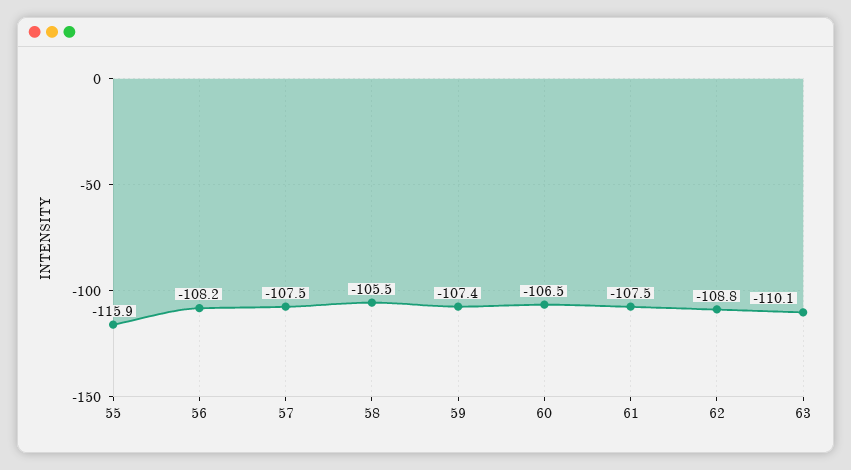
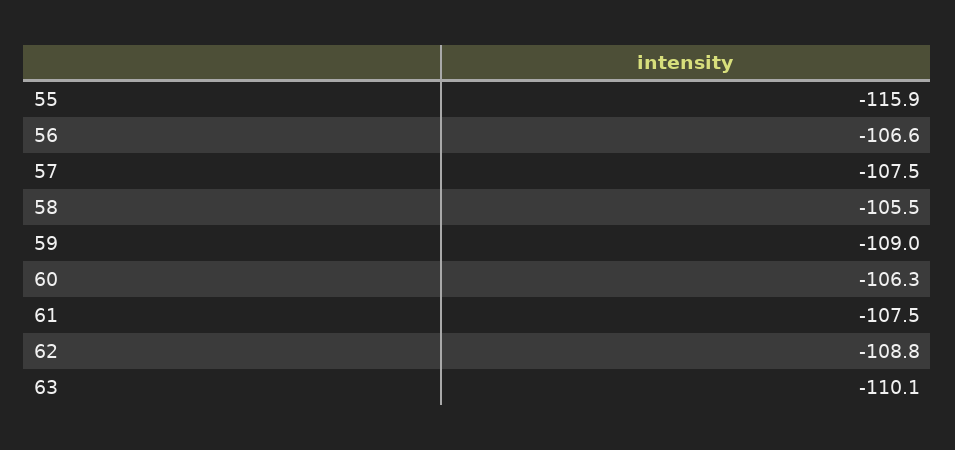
  {
    "55": -115.9,
-   "56": -108.2,
+   "56": -106.6,
    "57": -107.5,
    "58": -105.5,
-   "59": -107.4,
+   "59": -109,
-   "60": -106.5,
+   "60": -106.3,
    "61": -107.5,
    "62": -108.8,
    "63": -110.1
  }

